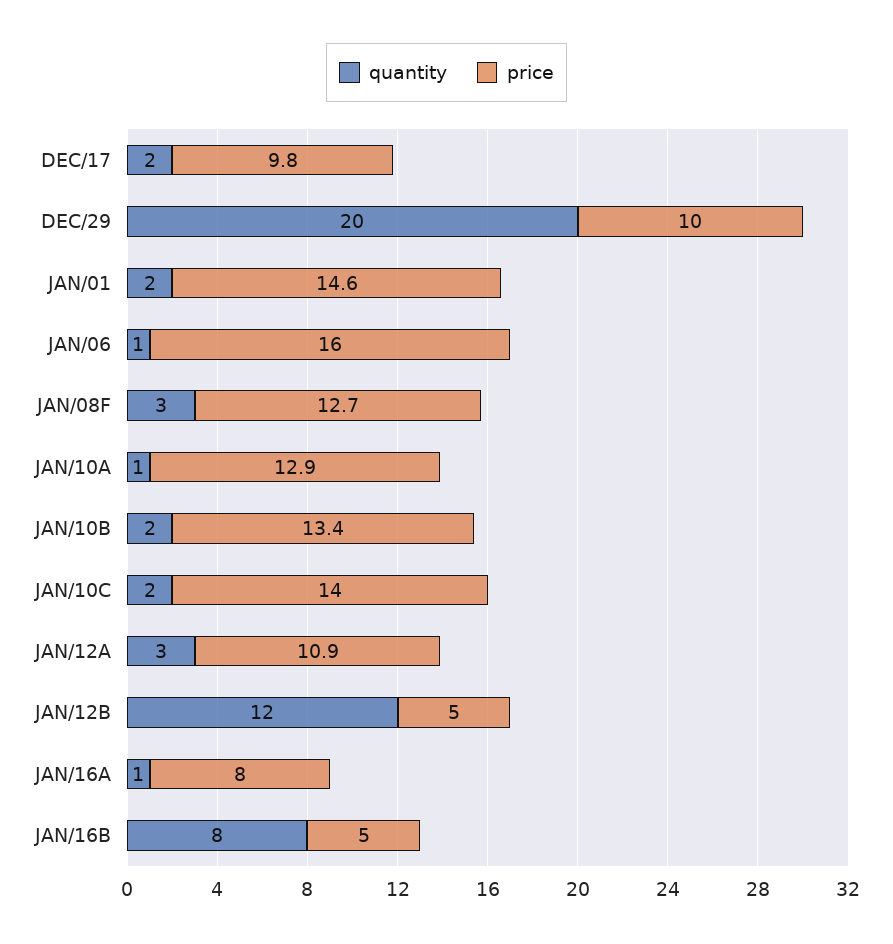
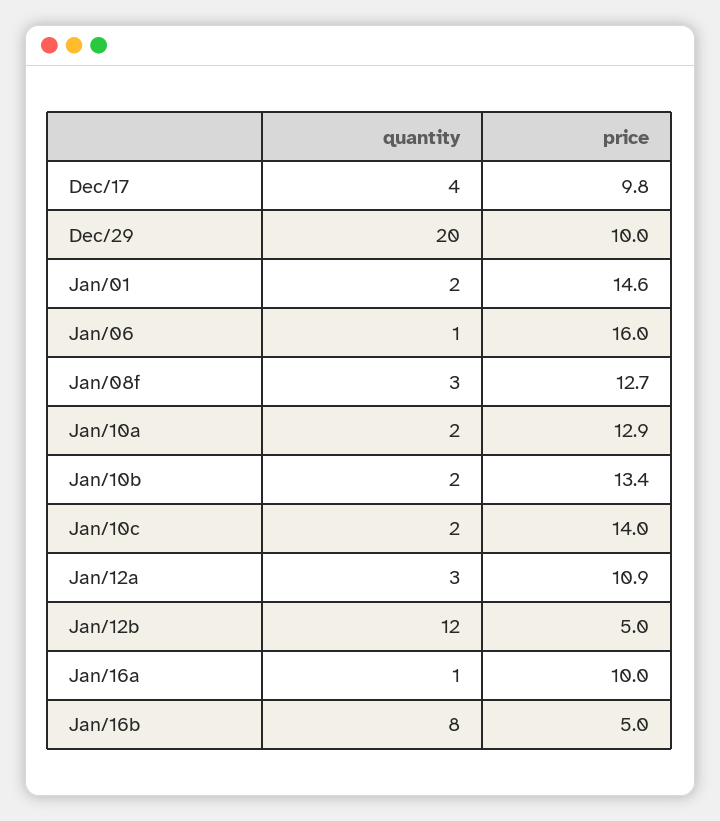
  {
    "quantity": {
-     "DEC/17": 2,
+     "DEC/17": 4,
      "DEC/29": 20,
      "JAN/01": 2,
      "JAN/06": 1,
      "JAN/08F": 3,
-     "JAN/10A": 1,
+     "JAN/10A": 2,
      "JAN/10B": 2,
      "JAN/10C": 2,
      "JAN/12A": 3,
      "JAN/12B": 12,
      "JAN/16A": 1,
      "JAN/16B": 8
    },
    "price": {
      "DEC/17": 9.8,
      "DEC/29": 10,
      "JAN/01": 14.6,
      "JAN/06": 16,
      "JAN/08F": 12.7,
      "JAN/10A": 12.9,
      "JAN/10B": 13.4,
      "JAN/10C": 14,
      "JAN/12A": 10.9,
      "JAN/12B": 5,
-     "JAN/16A": 8,
+     "JAN/16A": 10,
      "JAN/16B": 5
    }
  }

